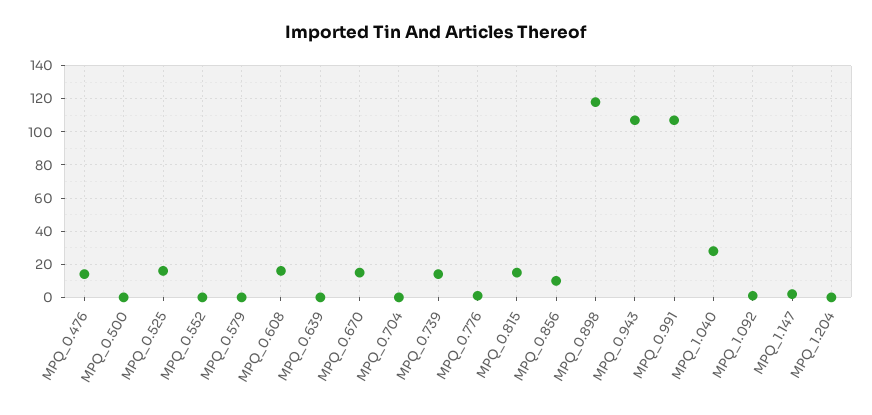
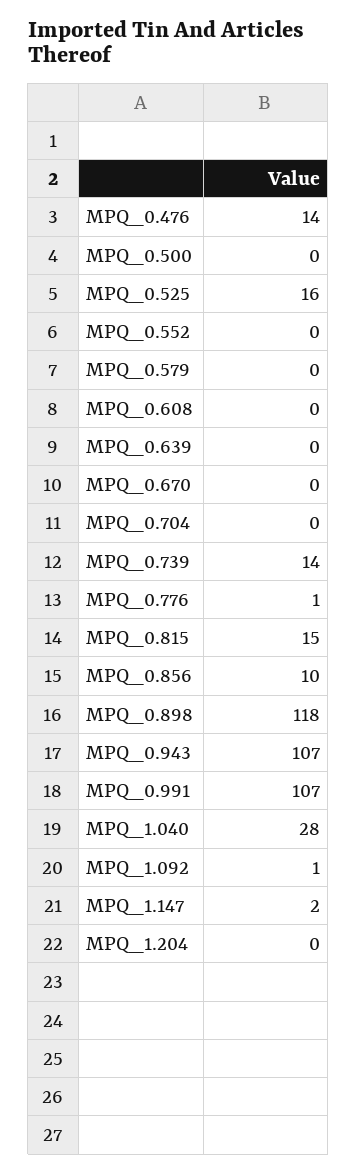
  {
    "MPQ_0.476": 14,
    "MPQ_0.500": 0,
    "MPQ_0.525": 16,
    "MPQ_0.552": 0,
    "MPQ_0.579": 0,
-   "MPQ_0.608": 15,
+   "MPQ_0.608": 0,
    "MPQ_0.639": 0,
-   "MPQ_0.670": 15,
+   "MPQ_0.670": 0,
    "MPQ_0.704": 0,
    "MPQ_0.739": 14,
    "MPQ_0.776": 1,
    "MPQ_0.815": 15,
    "MPQ_0.856": 10,
    "MPQ_0.898": 118,
    "MPQ_0.943": 107,
    "MPQ_0.991": 107,
    "MPQ_1.040": 28,
    "MPQ_1.092": 1,
    "MPQ_1.147": 2,
    "MPQ_1.204": 0
  }

